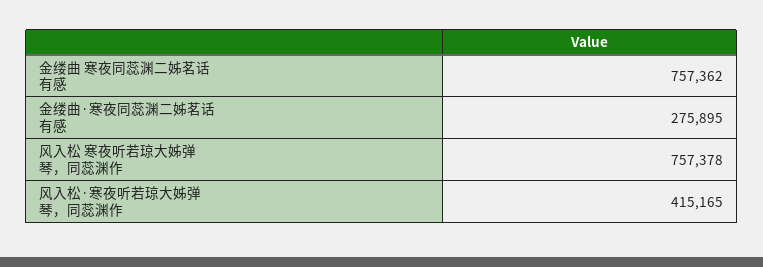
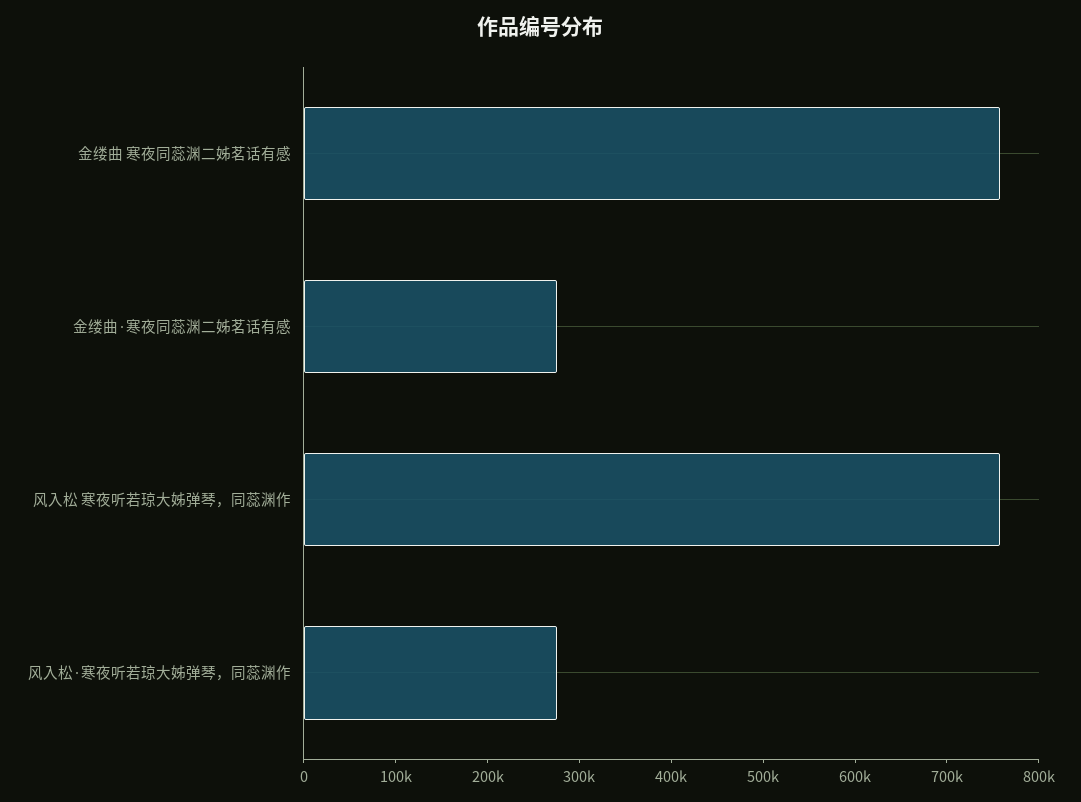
  {
    "金缕曲 寒夜同蕊渊二姊茗话有感": 757362,
    "金缕曲·寒夜同蕊渊二姊茗话有感": 275895,
    "风入松 寒夜听若琼大姊弹琴，同蕊渊作": 757378,
-   "风入松·寒夜听若琼大姊弹琴，同蕊渊作": 415165
+   "风入松·寒夜听若琼大姊弹琴，同蕊渊作": 280000
  }

